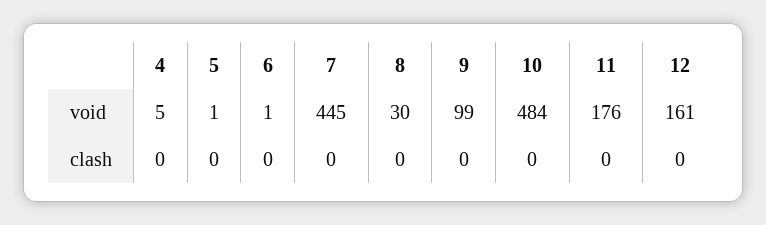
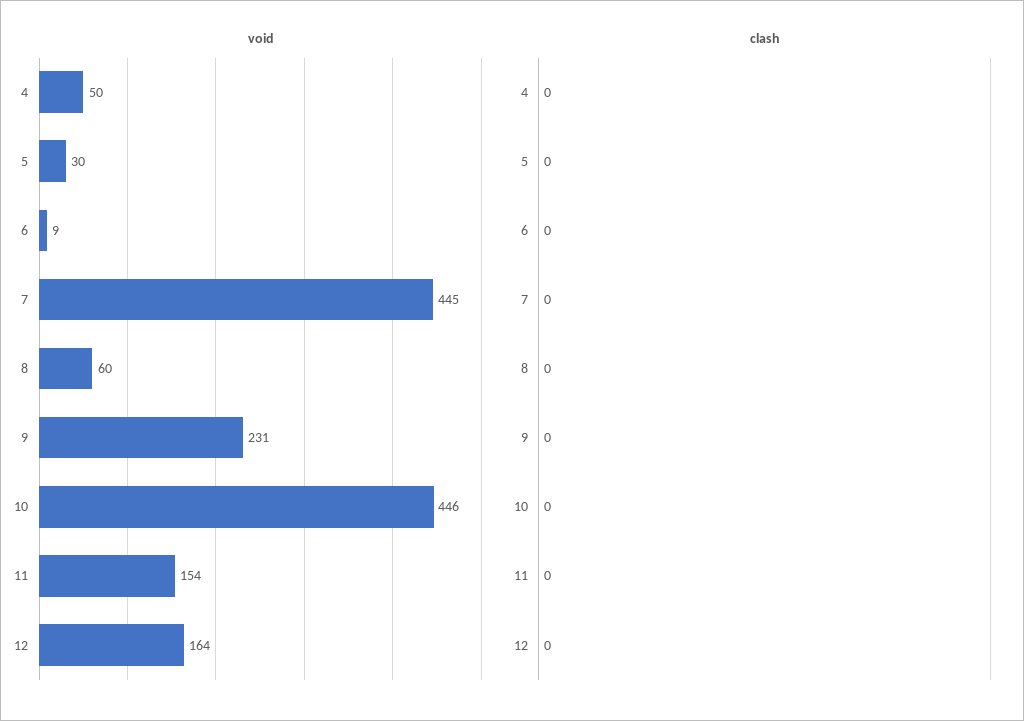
  {
    "void": {
-     "4": 5,
+     "4": 50,
-     "5": 1,
+     "5": 30,
-     "6": 1,
+     "6": 9,
      "7": 445,
-     "8": 30,
+     "8": 60,
-     "9": 99,
+     "9": 231,
-     "10": 484,
+     "10": 446,
-     "11": 176,
+     "11": 154,
-     "12": 161
+     "12": 164
    },
    "clash": {
      "4": 0,
      "5": 0,
      "6": 0,
      "7": 0,
      "8": 0,
      "9": 0,
      "10": 0,
      "11": 0,
      "12": 0
    }
  }

